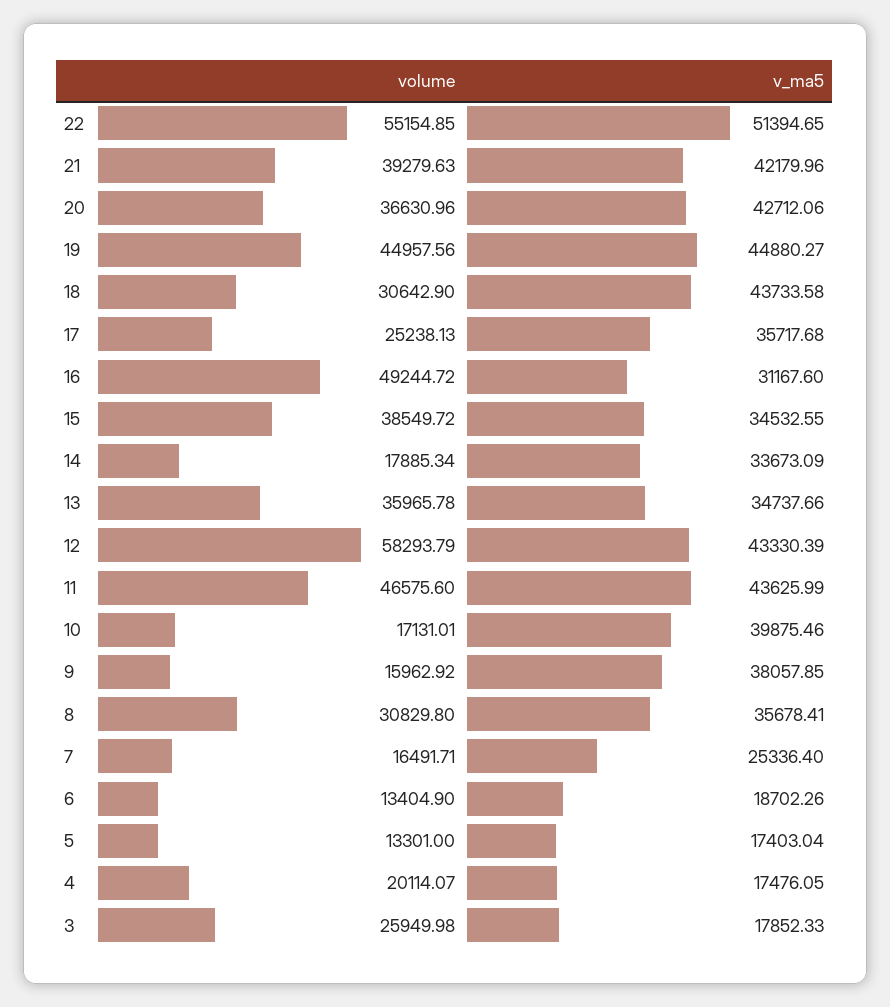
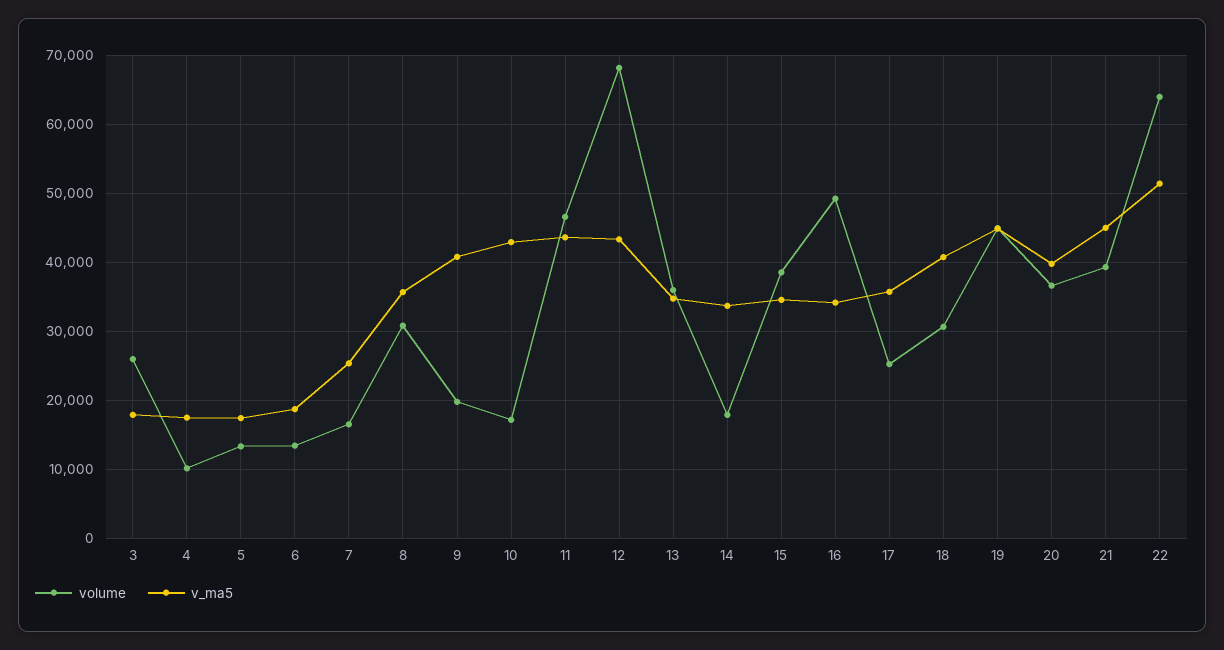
  {
    "volume": {
-     "22": 55154.85,
+     "22": 64000,
      "21": 39279.63,
      "20": 36630.96,
      "19": 44957.56,
      "18": 30642.9,
      "17": 25238.13,
      "16": 49244.72,
      "15": 38549.72,
      "14": 17885.34,
      "13": 35965.78,
-     "12": 58293.79,
+     "12": 68000,
      "11": 46575.6,
      "10": 17131.01,
-     "9": 15962.92,
+     "9": 20000,
      "8": 30829.8,
      "7": 16491.71,
      "6": 13404.9,
      "5": 13301,
-     "4": 20114.07,
+     "4": 10000,
      "3": 25949.98
    },
    "v_ma5": {
      "22": 51394.65,
-     "21": 42179.96,
+     "21": 45000,
-     "20": 42712.06,
+     "20": 40000,
      "19": 44880.27,
-     "18": 43733.58,
+     "18": 41000,
      "17": 35717.68,
-     "16": 31167.6,
+     "16": 34000,
      "15": 34532.55,
      "14": 33673.09,
      "13": 34737.66,
      "12": 43330.39,
      "11": 43625.99,
-     "10": 39875.46,
+     "10": 43000,
-     "9": 38057.85,
+     "9": 41000,
      "8": 35678.41,
      "7": 25336.4,
      "6": 18702.26,
      "5": 17403.04,
      "4": 17476.05,
      "3": 17852.33
    }
  }

